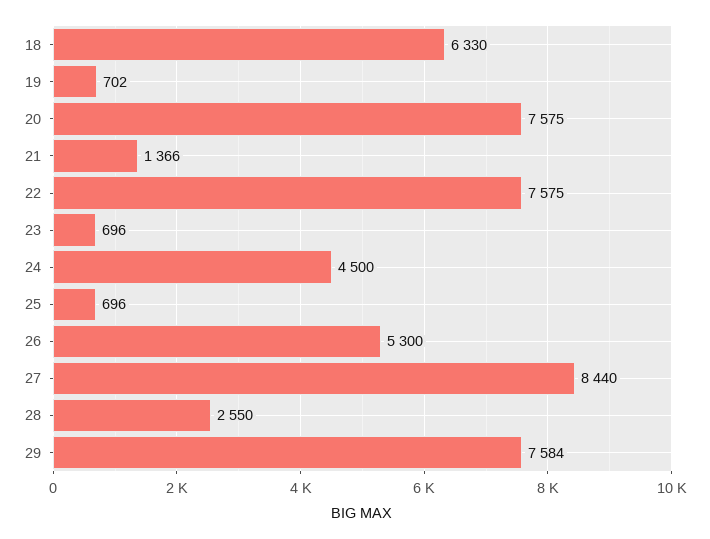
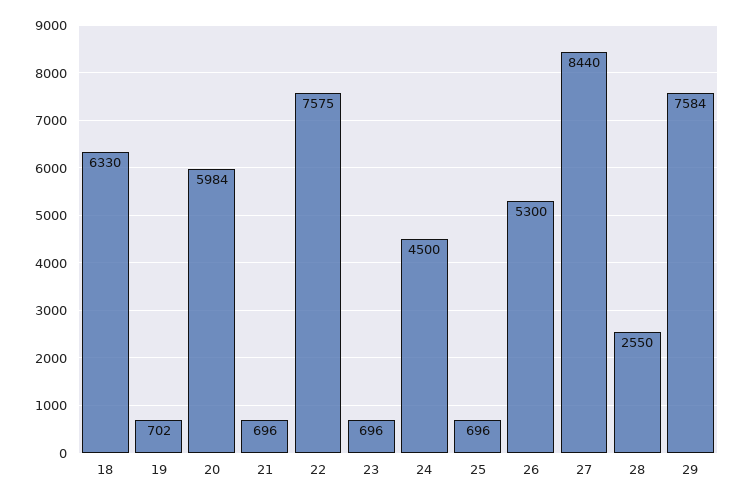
  {
    "18": 6330,
    "19": 702,
-   "20": 7575,
+   "20": 5984,
-   "21": 1366,
+   "21": 696,
    "22": 7575,
    "23": 696,
    "24": 4500,
    "25": 696,
    "26": 5300,
    "27": 8440,
    "28": 2550,
    "29": 7584
  }

